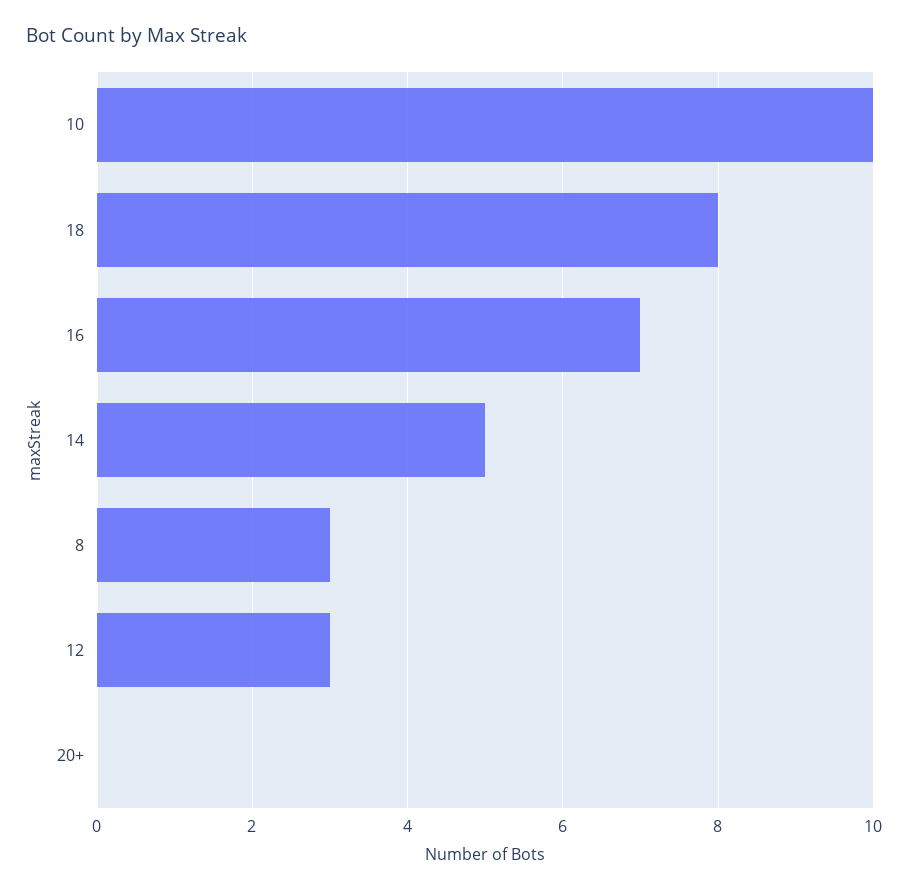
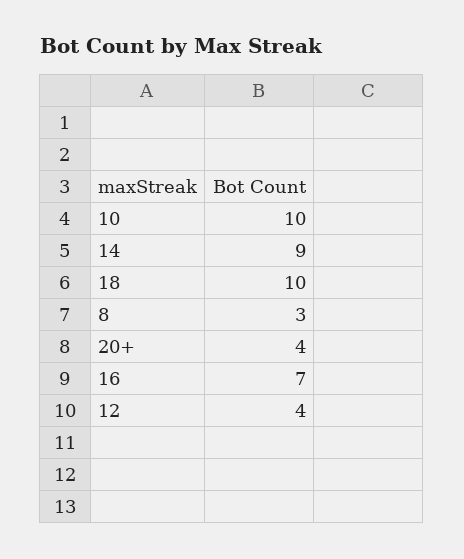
  {
    "10": 10,
-   "18": 8,
+   "18": 10,
    "16": 7,
-   "14": 5,
+   "14": 9,
    "8": 3,
-   "12": 3,
+   "12": 4,
-   "20+": 0
+   "20+": 4
  }

